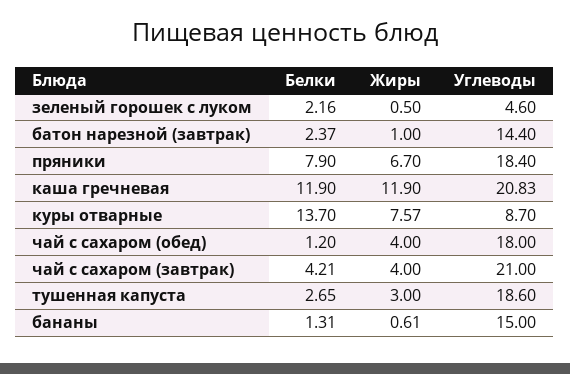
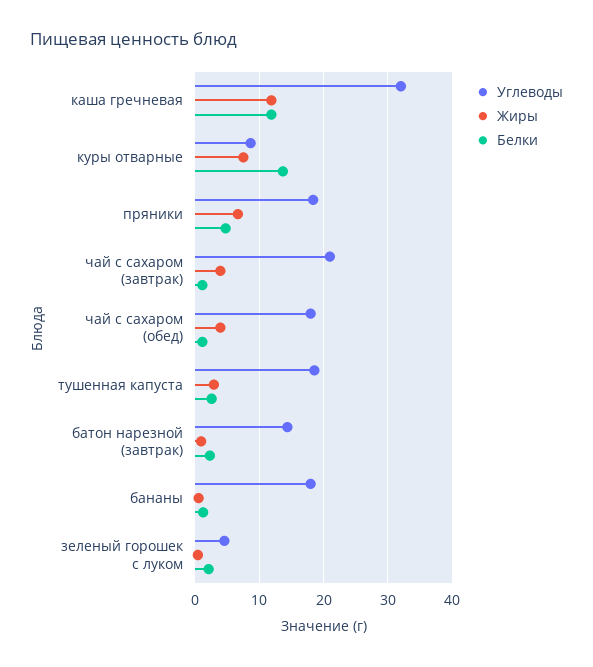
  {
    "Белки": {
      "зеленый горошек с луком": 2.16,
      "батон нарезной (завтрак)": 2.37,
-     "пряники": 7.9,
+     "пряники": 5,
      "каша гречневая": 11.9,
      "куры отварные": 13.7,
      "чай с сахаром (обед)": 1.2,
-     "чай с сахаром (завтрак)": 4.21,
+     "чай с сахаром (завтрак)": 1,
      "тушенная капуста": 2.65,
      "бананы": 1.31
    },
    "Жиры": {
      "зеленый горошек с луком": 0.5,
      "батон нарезной (завтрак)": 1,
      "пряники": 6.7,
      "каша гречневая": 11.9,
      "куры отварные": 7.57,
      "чай с сахаром (обед)": 4,
      "чай с сахаром (завтрак)": 4,
      "тушенная капуста": 3,
      "бананы": 0.61
    },
    "Углеводы": {
      "зеленый горошек с луком": 4.6,
      "батон нарезной (завтрак)": 14.4,
      "пряники": 18.4,
-     "каша гречневая": 20.83,
+     "каша гречневая": 32,
      "куры отварные": 8.7,
      "чай с сахаром (обед)": 18,
      "чай с сахаром (завтрак)": 21,
      "тушенная капуста": 18.6,
-     "бананы": 15
+     "бананы": 18
    }
  }

